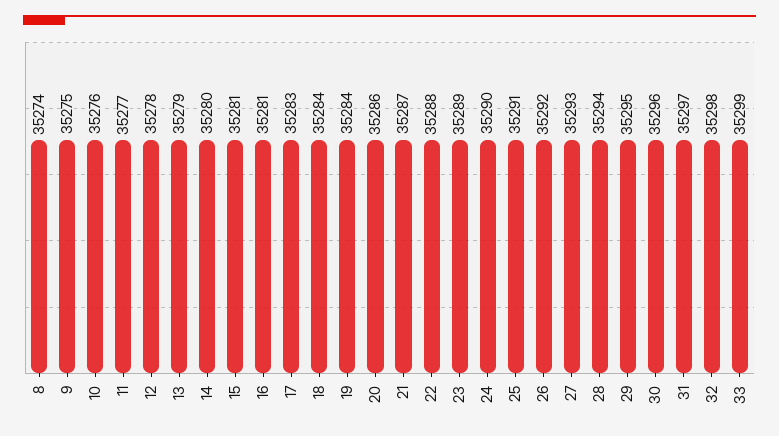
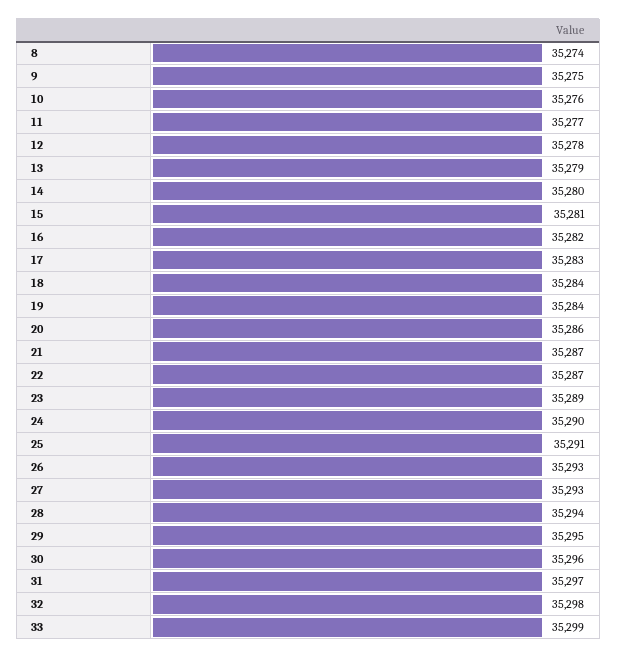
  {
    "8": 35274,
    "9": 35275,
    "10": 35276,
    "11": 35277,
    "12": 35278,
    "13": 35279,
    "14": 35280,
    "15": 35281,
-   "16": 35281,
+   "16": 35282,
    "17": 35283,
    "18": 35284,
    "19": 35284,
    "20": 35286,
    "21": 35287,
-   "22": 35288,
+   "22": 35287,
    "23": 35289,
    "24": 35290,
    "25": 35291,
-   "26": 35292,
+   "26": 35293,
    "27": 35293,
    "28": 35294,
    "29": 35295,
    "30": 35296,
    "31": 35297,
    "32": 35298,
    "33": 35299
  }

